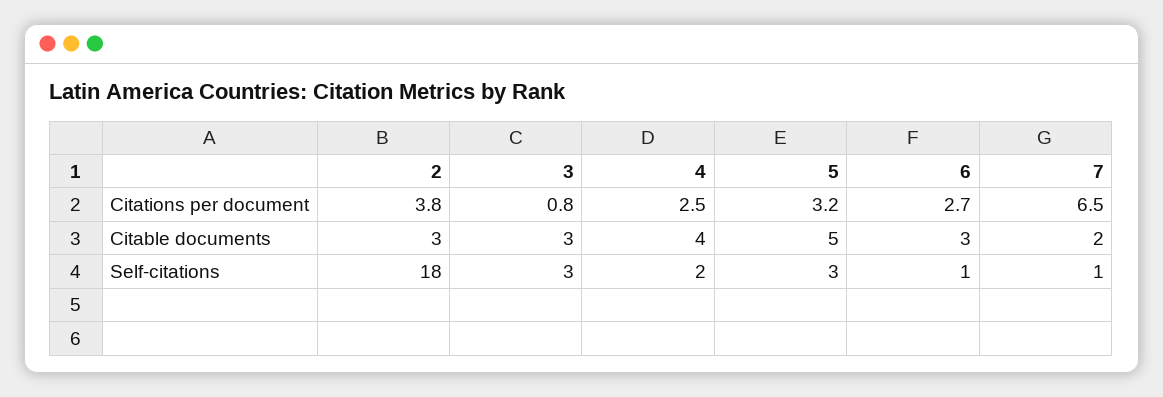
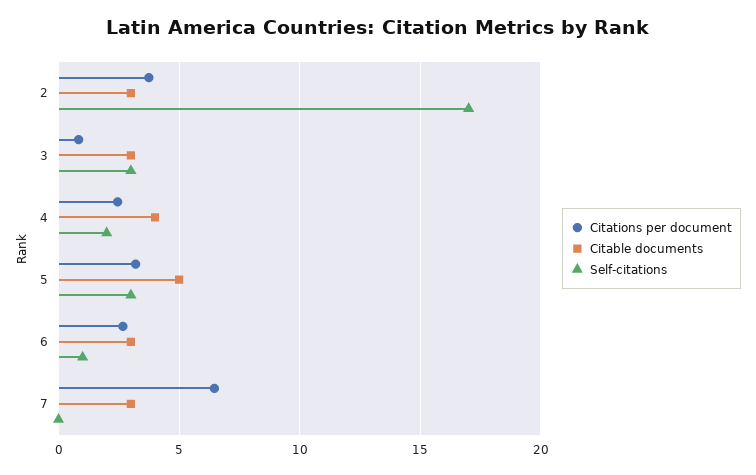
  {
    "Citations per document": {
      "2": 3.8,
      "3": 0.8,
      "4": 2.5,
      "5": 3.2,
      "6": 2.7,
      "7": 6.5
    },
    "Citable documents": {
      "2": 3,
      "3": 3,
      "4": 4,
      "5": 5,
      "6": 3,
-     "7": 2
+     "7": 3
    },
    "Self-citations": {
-     "2": 18,
+     "2": 17,
      "3": 3,
      "4": 2,
      "5": 3,
      "6": 1,
-     "7": 1
+     "7": 0
    }
  }

